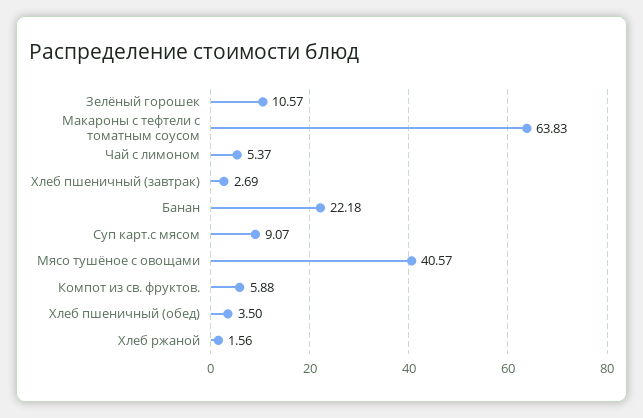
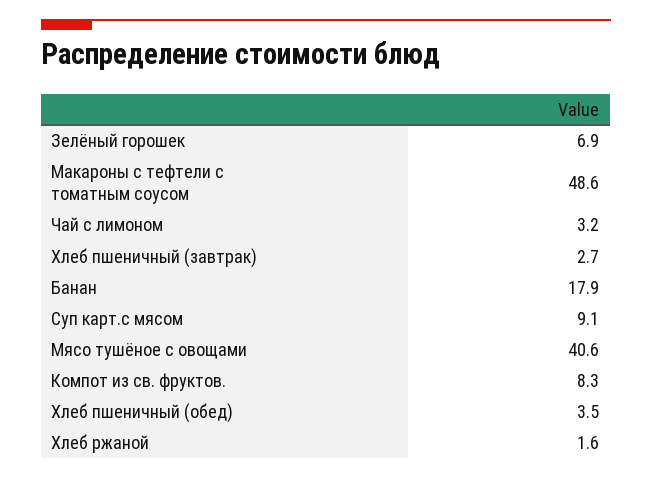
  {
-   "Зелёный горошек": 10.57,
+   "Зелёный горошек": 6.9,
-   "Макароны с тефтели с томатным соусом": 63.83,
+   "Макароны с тефтели с томатным соусом": 48.6,
-   "Чай с лимоном": 5.37,
+   "Чай с лимоном": 3.2,
    "Хлеб пшеничный (завтрак)": 2.69,
-   "Банан": 22.18,
+   "Банан": 17.9,
    "Суп карт.с мясом": 9.07,
    "Мясо тушёное с овощами": 40.57,
-   "Компот из св. фруктов.": 5.88,
+   "Компот из св. фруктов.": 8.3,
    "Хлеб пшеничный (обед)": 3.5,
    "Хлеб ржаной": 1.56
  }

